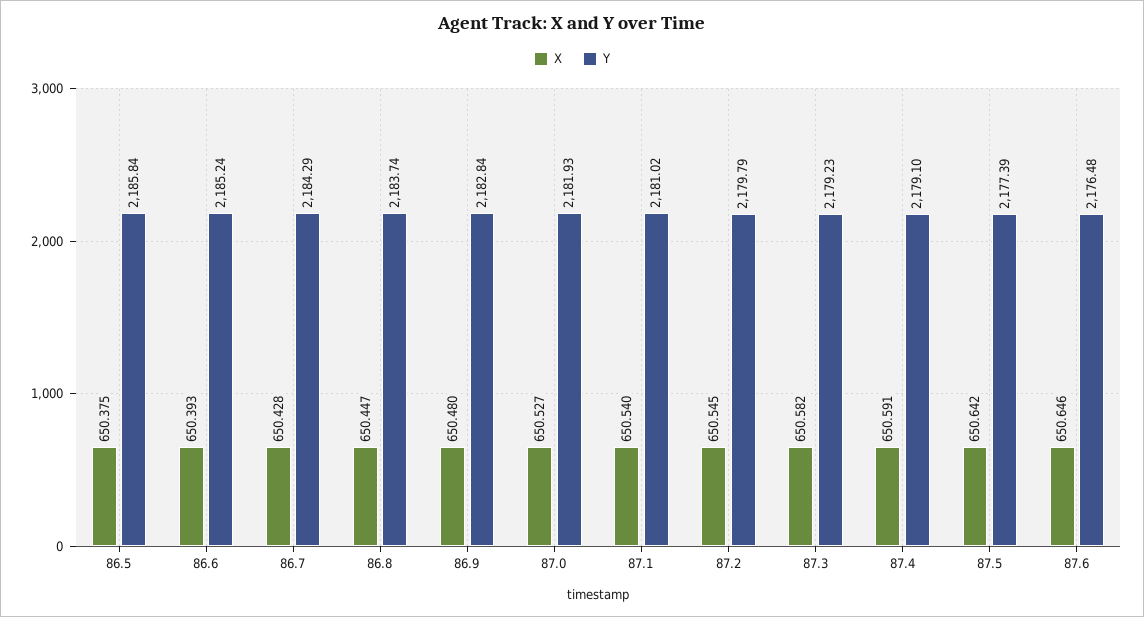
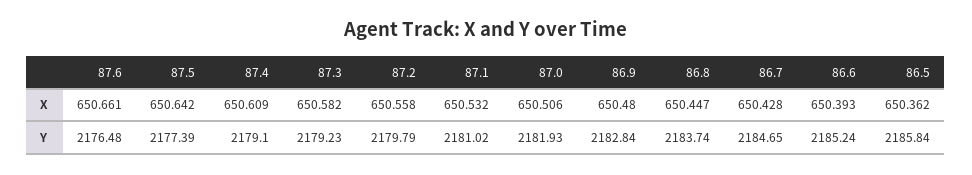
  {
    "X": {
-     "86.5": 650.375,
+     "86.5": 650.362,
      "86.6": 650.393,
      "86.7": 650.428,
      "86.8": 650.447,
      "86.9": 650.48,
-     "87.0": 650.527,
+     "87.0": 650.506,
-     "87.1": 650.54,
+     "87.1": 650.532,
-     "87.2": 650.545,
+     "87.2": 650.558,
      "87.3": 650.582,
-     "87.4": 650.591,
+     "87.4": 650.609,
      "87.5": 650.642,
-     "87.6": 650.646
+     "87.6": 650.661
    },
    "Y": {
      "86.5": 2185.84,
      "86.6": 2185.24,
-     "86.7": 2184.29,
+     "86.7": 2184.65,
      "86.8": 2183.74,
      "86.9": 2182.84,
      "87.0": 2181.93,
      "87.1": 2181.02,
      "87.2": 2179.79,
      "87.3": 2179.23,
      "87.4": 2179.1,
      "87.5": 2177.39,
      "87.6": 2176.48
    }
  }

